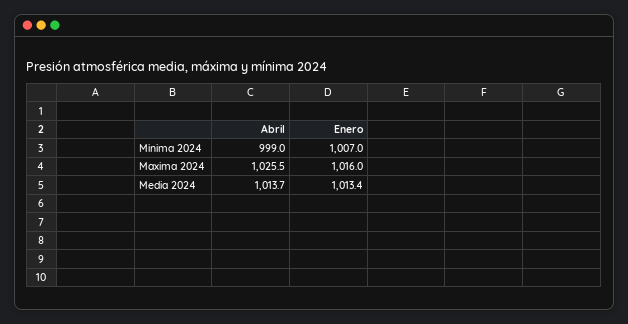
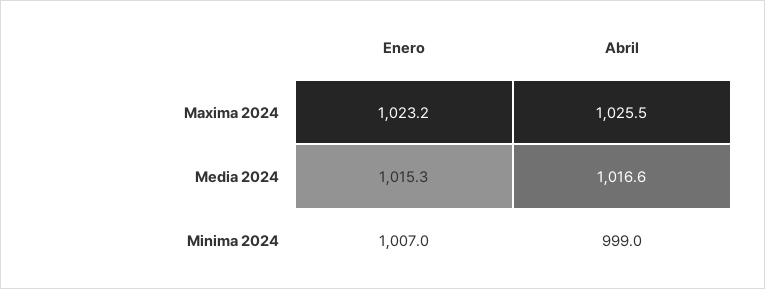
  {
    "Abril": {
      "Minima 2024": 999,
      "Maxima 2024": 1025.5,
-     "Media 2024": 1013.7
+     "Media 2024": 1016.6
    },
    "Enero": {
      "Minima 2024": 1007,
-     "Maxima 2024": 1016,
+     "Maxima 2024": 1023.2,
-     "Media 2024": 1013.4
+     "Media 2024": 1015.3
    }
  }

